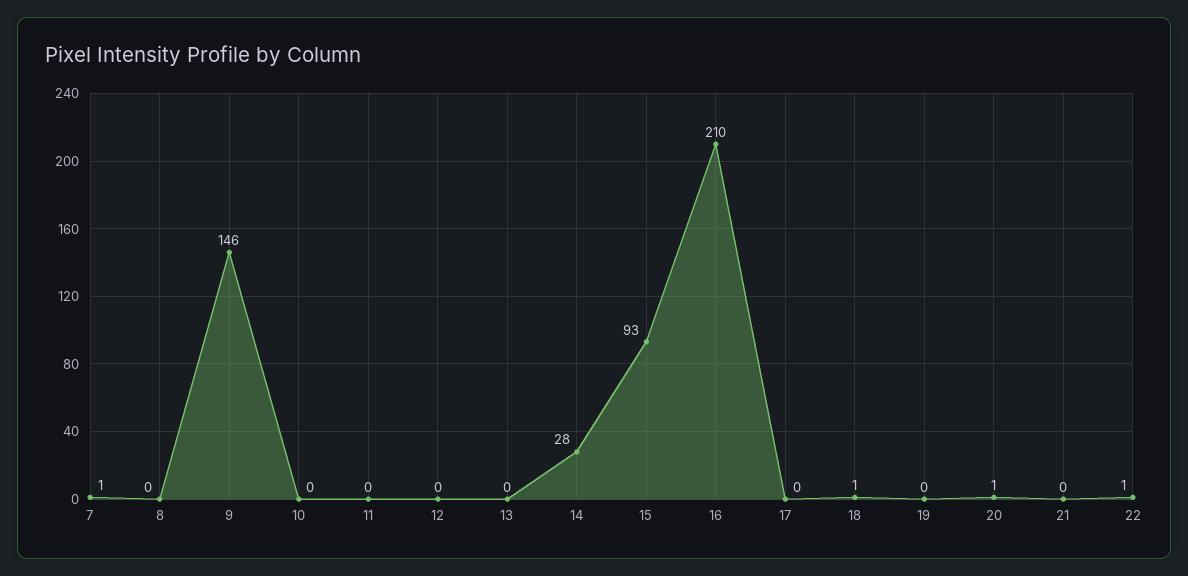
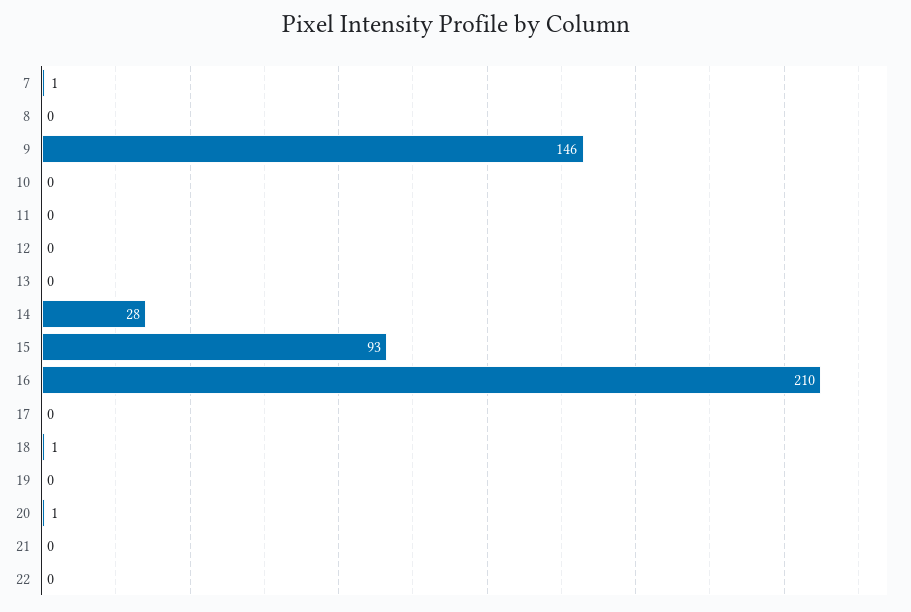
  {
    "7": 1,
    "8": 0,
    "9": 146,
    "10": 0,
    "11": 0,
    "12": 0,
    "13": 0,
    "14": 28,
    "15": 93,
    "16": 210,
    "17": 0,
    "18": 1,
    "19": 0,
    "20": 1,
    "21": 0,
-   "22": 1
+   "22": 0
  }

